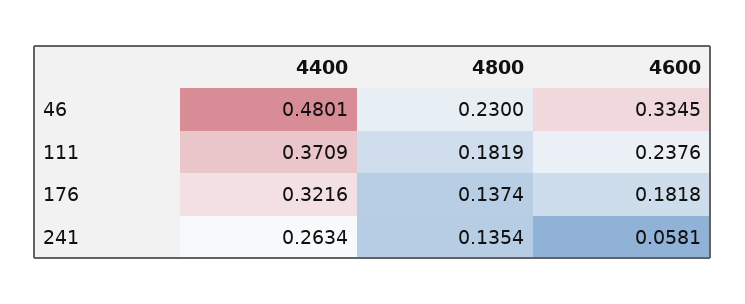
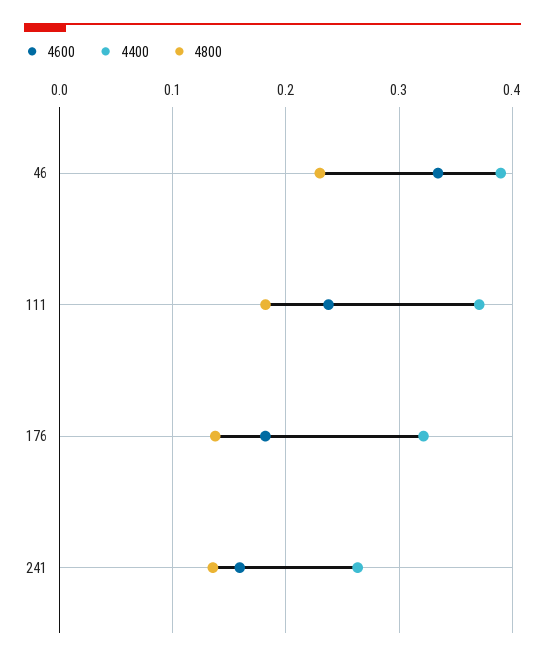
  {
    "4400": {
-     "46": 0.4801,
+     "46": 0.39,
      "111": 0.3709,
      "176": 0.3216,
      "241": 0.2634
    },
    "4800": {
      "46": 0.23,
      "111": 0.1819,
      "176": 0.1374,
      "241": 0.1354
    },
    "4600": {
      "46": 0.3345,
      "111": 0.2376,
      "176": 0.1818,
-     "241": 0.0581
+     "241": 0.16
    }
  }

